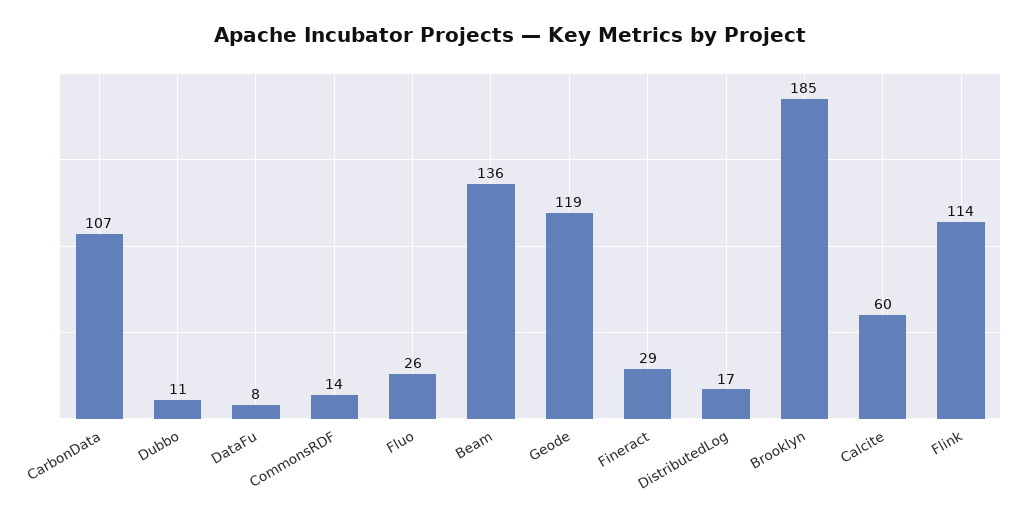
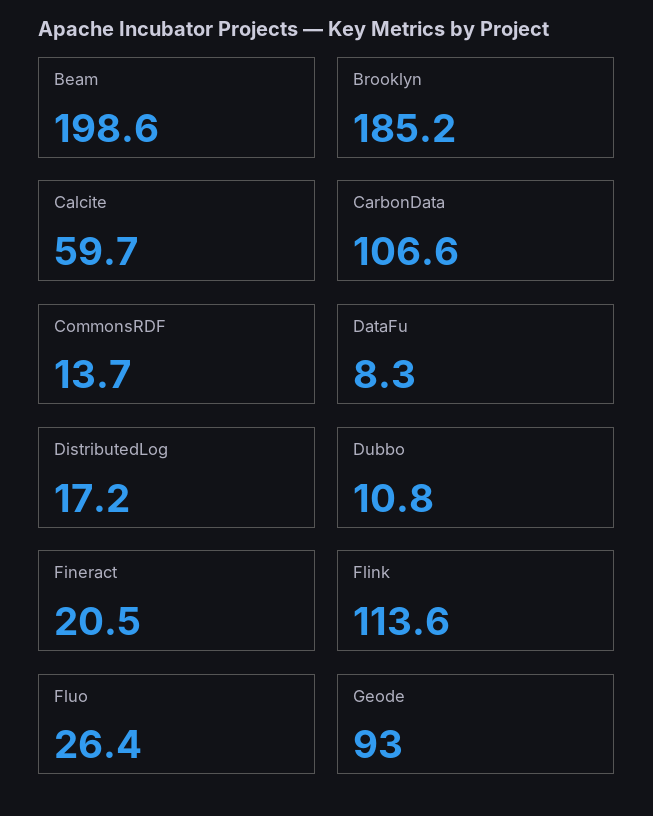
  {
    "CarbonData": 106.6,
    "Dubbo": 10.8,
    "DataFu": 8.3,
    "CommonsRDF": 13.7,
    "Fluo": 26.4,
-   "Beam": 136,
+   "Beam": 198.6,
-   "Geode": 119,
+   "Geode": 93,
-   "Fineract": 29,
+   "Fineract": 20.5,
    "DistributedLog": 17.2,
    "Brooklyn": 185.2,
    "Calcite": 59.7,
    "Flink": 113.6
  }

